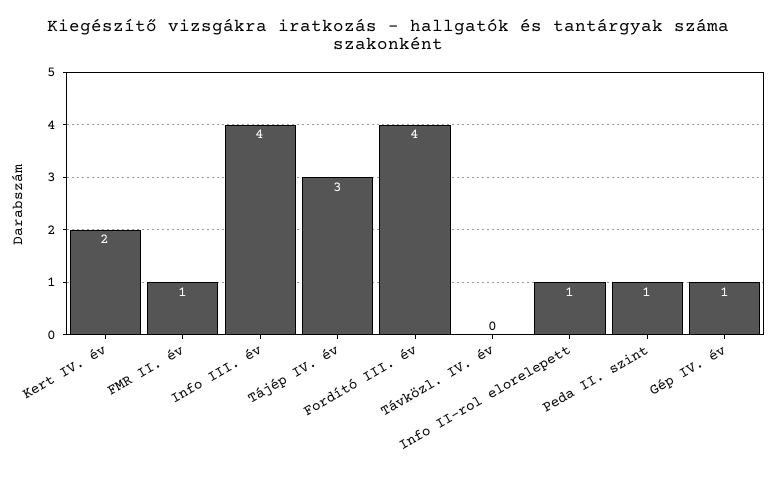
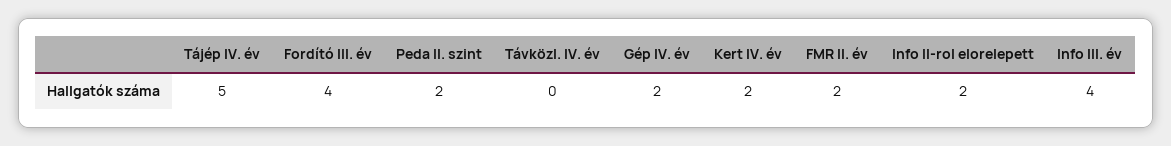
  {
    "Kert IV. év": 2,
-   "FMR II. év": 1,
+   "FMR II. év": 2,
    "Info III. év": 4,
-   "Tájép IV. év": 3,
+   "Tájép IV. év": 5,
    "Fordító III. év": 4,
    "Távközl. IV. év": 0,
-   "Info II-rol elorelepett": 1,
+   "Info II-rol elorelepett": 2,
-   "Peda II. szint": 1,
+   "Peda II. szint": 2,
-   "Gép IV. év": 1
+   "Gép IV. év": 2
  }

